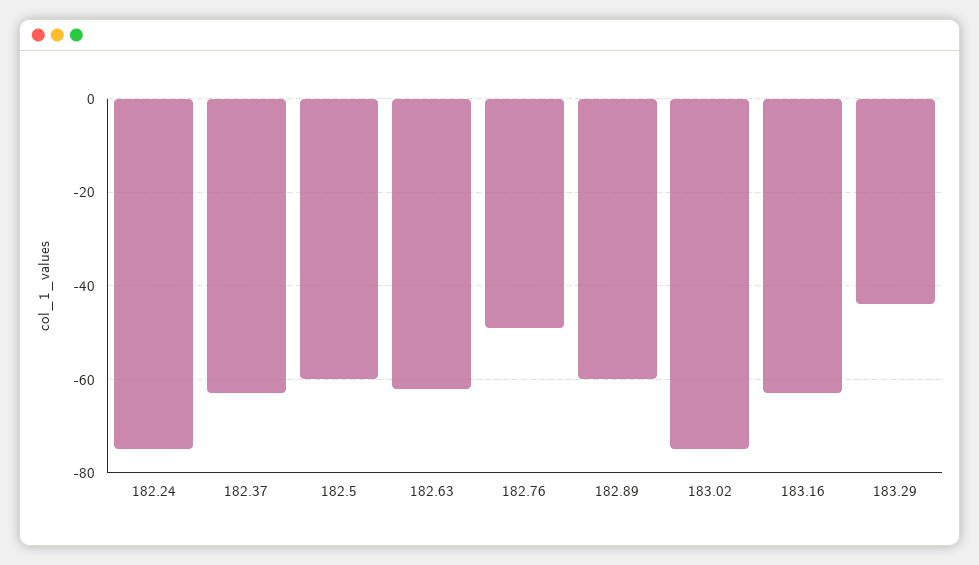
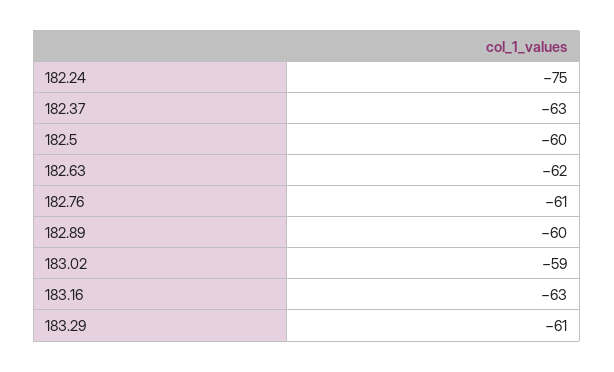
  {
    "182.24": -75,
    "182.37": -63,
    "182.5": -60,
    "182.63": -62,
-   "182.76": -50,
+   "182.76": -61,
    "182.89": -60,
-   "183.02": -75,
+   "183.02": -59,
    "183.16": -63,
-   "183.29": -45
+   "183.29": -61
  }

